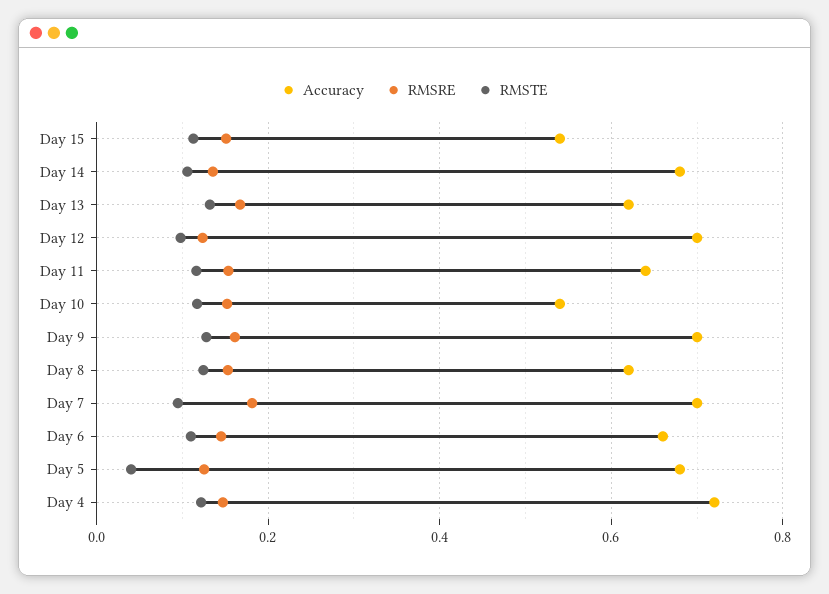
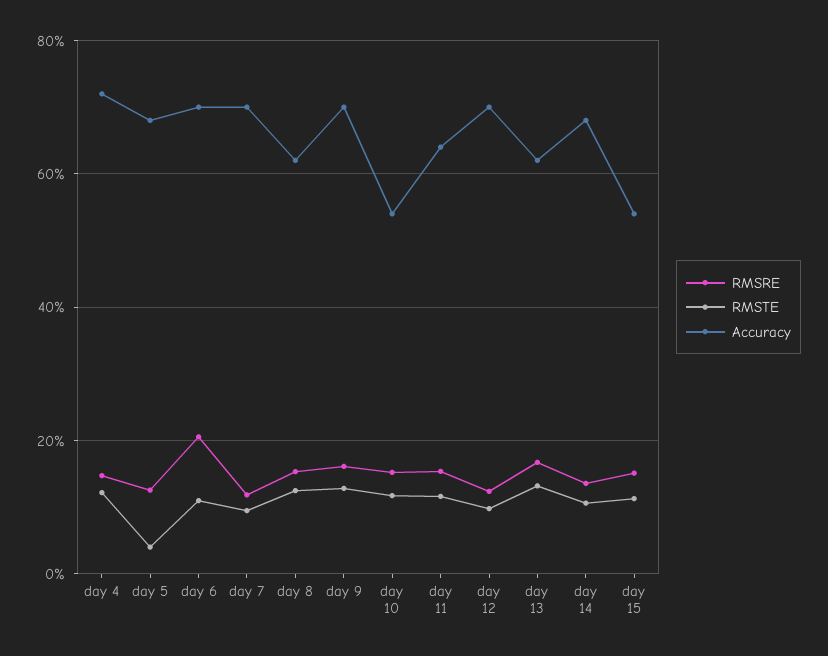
  {
    "Accuracy": {
      "Day 15": 0.54,
      "Day 14": 0.68,
      "Day 13": 0.62,
      "Day 12": 0.7,
      "Day 11": 0.64,
      "Day 10": 0.54,
      "Day 9": 0.7,
      "Day 8": 0.62,
      "Day 7": 0.7,
-     "Day 6": 0.66,
+     "Day 6": 0.7,
      "Day 5": 0.68,
      "Day 4": 0.72
    },
    "RMSRE": {
      "Day 15": 0.16,
      "Day 14": 0.14,
      "Day 13": 0.16,
      "Day 12": 0.12,
      "Day 11": 0.16,
      "Day 10": 0.16,
      "Day 9": 0.16,
      "Day 8": 0.16,
-     "Day 7": 0.18,
+     "Day 7": 0.12,
-     "Day 6": 0.14,
+     "Day 6": 0.2,
      "Day 5": 0.12,
      "Day 4": 0.14
    },
    "RMSTE": {
      "Day 15": 0.12,
      "Day 14": 0.1,
      "Day 13": 0.14,
      "Day 12": 0.1,
      "Day 11": 0.12,
      "Day 10": 0.12,
      "Day 9": 0.12,
      "Day 8": 0.12,
      "Day 7": 0.1,
      "Day 6": 0.1,
      "Day 5": 0.04,
      "Day 4": 0.12
    }
  }

